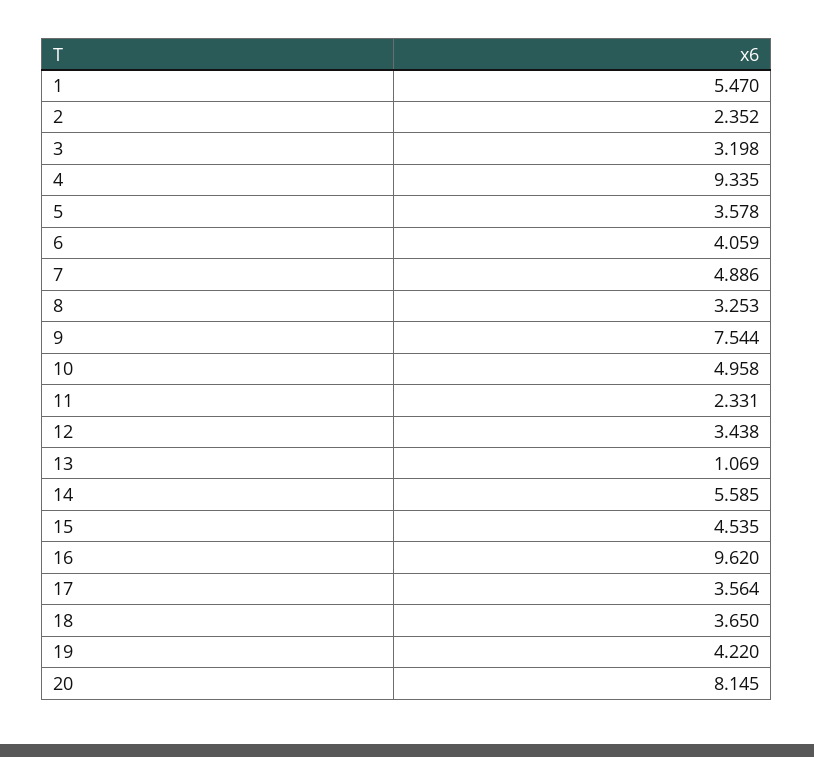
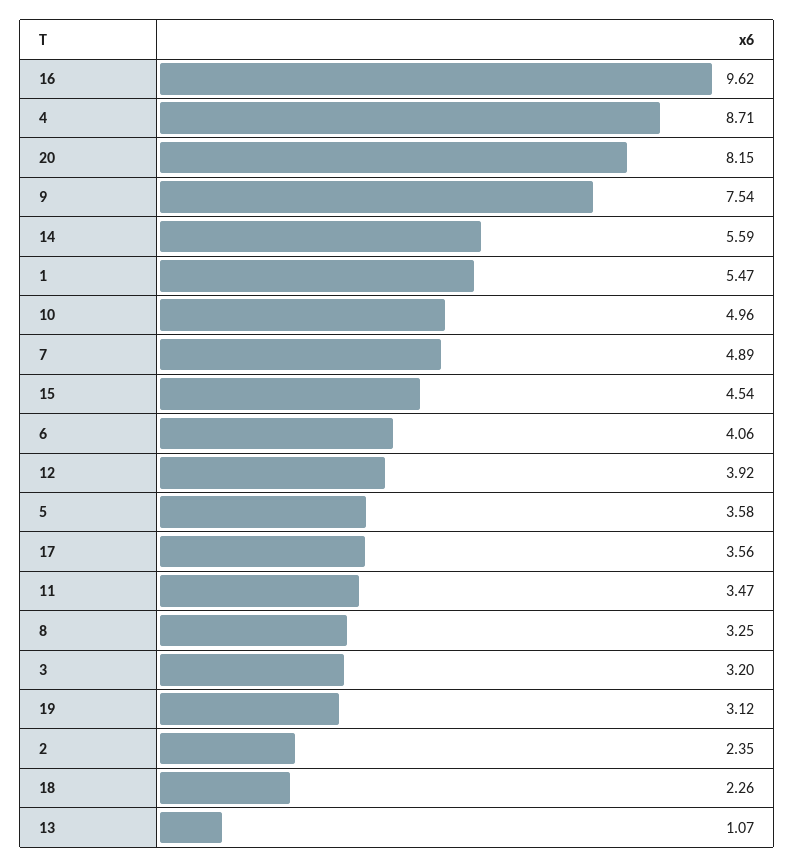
  {
    "1": 5.47,
    "2": 2.352,
    "3": 3.198,
-   "4": 9.335,
+   "4": 8.71,
    "5": 3.578,
    "6": 4.059,
    "7": 4.886,
    "8": 3.253,
    "9": 7.544,
    "10": 4.958,
-   "11": 2.331,
+   "11": 3.47,
-   "12": 3.438,
+   "12": 3.92,
    "13": 1.069,
    "14": 5.585,
    "15": 4.535,
    "16": 9.62,
    "17": 3.564,
-   "18": 3.65,
+   "18": 2.26,
-   "19": 4.22,
+   "19": 3.12,
    "20": 8.145
  }

